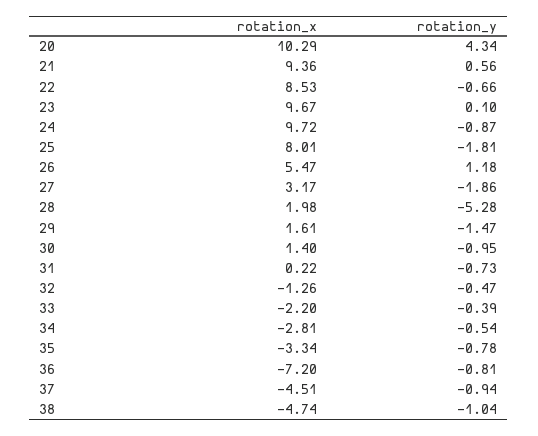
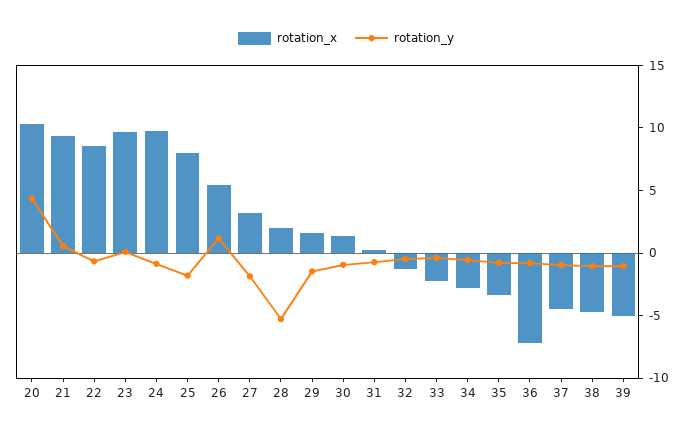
  {
    "rotation_x": {
      "20": 10.29,
      "21": 9.36,
      "22": 8.53,
      "23": 9.67,
      "24": 9.72,
      "25": 8.01,
      "26": 5.47,
      "27": 3.17,
      "28": 1.98,
      "29": 1.61,
      "30": 1.4,
      "31": 0.22,
      "32": -1.26,
      "33": -2.2,
      "34": -2.81,
      "35": -3.34,
      "36": -7.2,
      "37": -4.51,
-     "38": -4.74
+     "38": -4.74,
+     "39": -5
    },
    "rotation_y": {
      "20": 4.34,
      "21": 0.56,
      "22": -0.66,
      "23": 0.1,
      "24": -0.87,
      "25": -1.81,
      "26": 1.18,
      "27": -1.86,
      "28": -5.28,
      "29": -1.47,
      "30": -0.95,
      "31": -0.73,
      "32": -0.47,
      "33": -0.39,
      "34": -0.54,
      "35": -0.78,
      "36": -0.81,
      "37": -0.94,
-     "38": -1.04
+     "38": -1.04,
+     "39": -1
    }
  }

